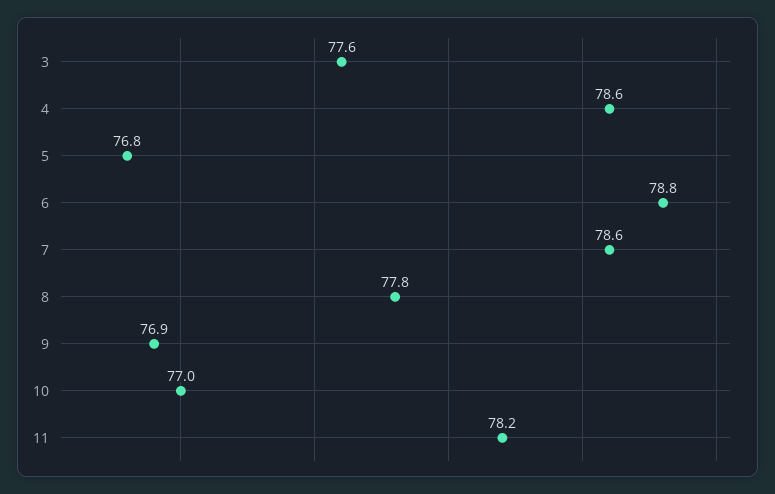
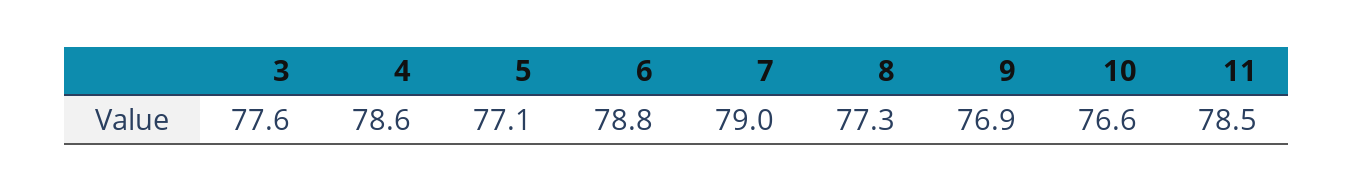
  {
    "3": 77.6,
    "4": 78.6,
-   "5": 76.8,
+   "5": 77.1,
    "6": 78.8,
-   "7": 78.6,
+   "7": 79,
-   "8": 77.8,
+   "8": 77.3,
    "9": 76.9,
-   "10": 77,
+   "10": 76.6,
-   "11": 78.2
+   "11": 78.5
  }

